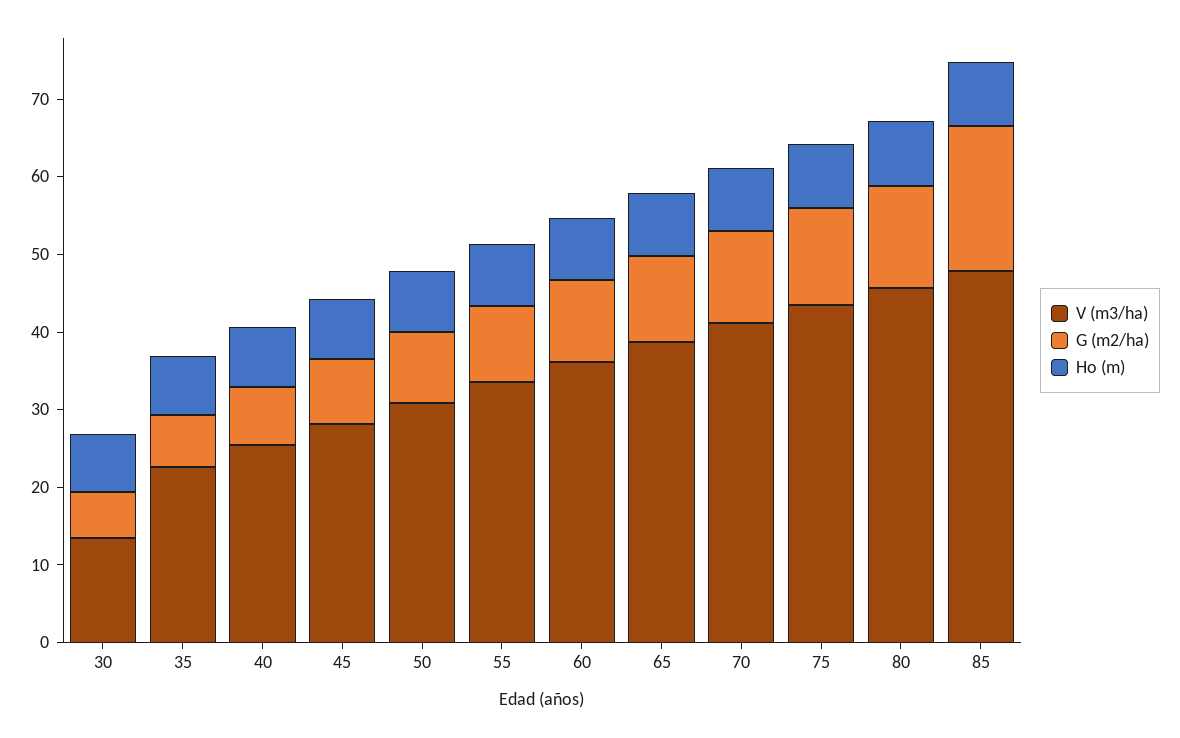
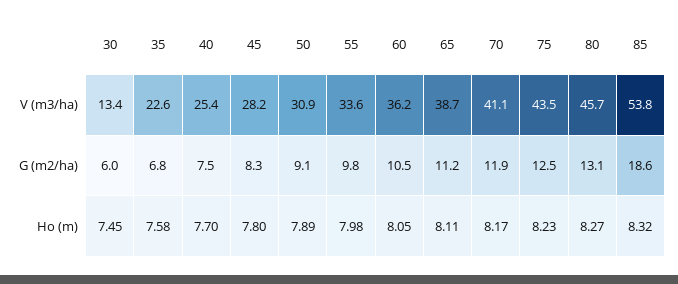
  {
    "V (m3/ha)": {
      "30": 13.4,
      "35": 22.6,
      "40": 25.4,
      "45": 28.2,
      "50": 30.9,
      "55": 33.6,
      "60": 36.2,
      "65": 38.7,
      "70": 41.1,
      "75": 43.5,
      "80": 45.7,
-     "85": 48
+     "85": 53.8
    },
    "G (m2/ha)": {
      "30": 6,
      "35": 6.8,
      "40": 7.5,
      "45": 8.3,
      "50": 9.1,
      "55": 9.8,
      "60": 10.5,
      "65": 11.2,
      "70": 11.9,
      "75": 12.5,
      "80": 13.1,
      "85": 18.6
    },
    "Ho (m)": {
      "30": 7.45,
      "35": 7.58,
      "40": 7.7,
      "45": 7.8,
      "50": 7.89,
      "55": 7.98,
      "60": 8.05,
      "65": 8.11,
      "70": 8.17,
      "75": 8.23,
      "80": 8.27,
      "85": 8.32
    }
  }

